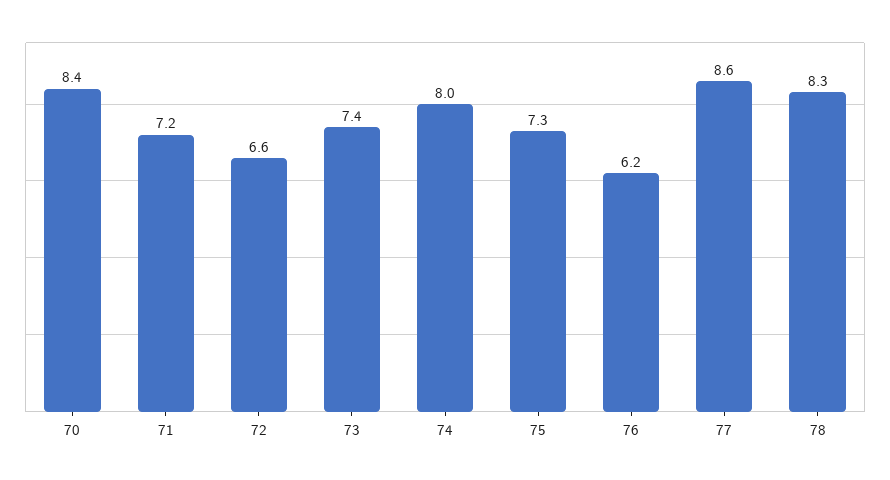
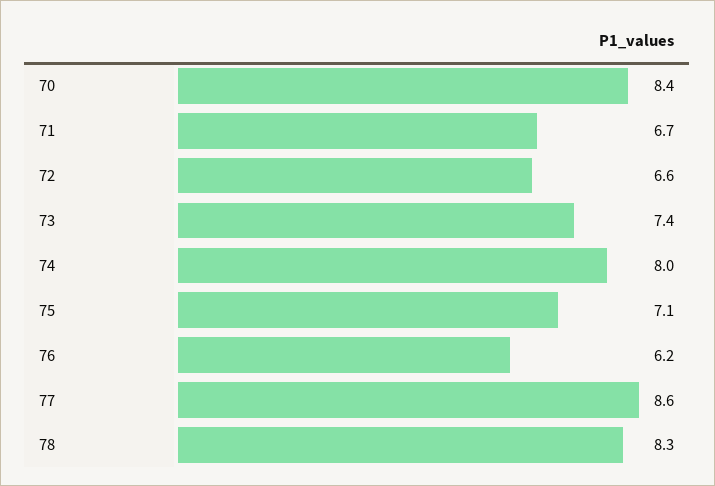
  {
    "70": 8.4,
-   "71": 7.2,
+   "71": 6.7,
    "72": 6.6,
    "73": 7.4,
    "74": 8,
-   "75": 7.3,
+   "75": 7.1,
    "76": 6.2,
    "77": 8.6,
    "78": 8.3
  }

